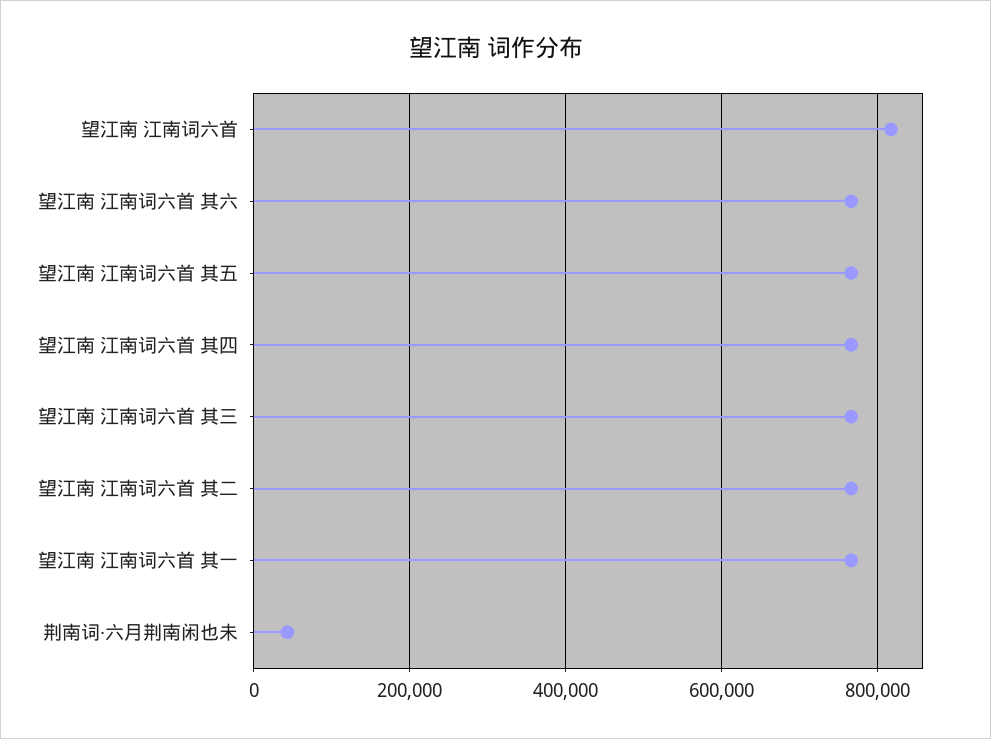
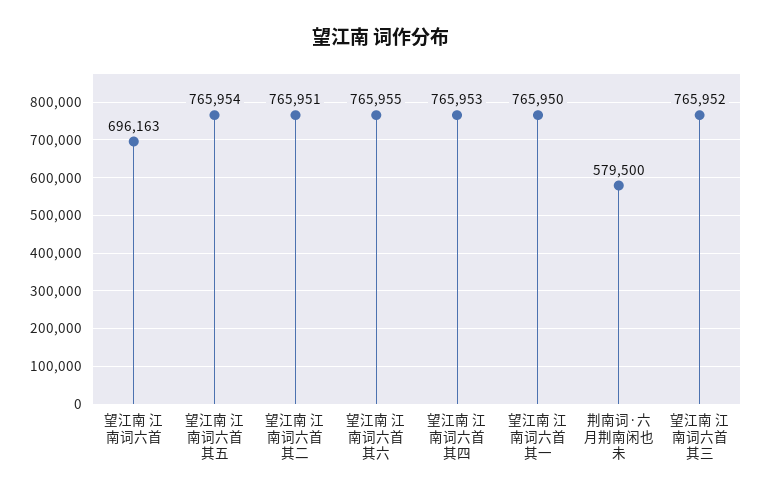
  {
-   "望江南 江南词六首": 820000,
+   "望江南 江南词六首": 696163,
    "望江南 江南词六首 其六": 765955,
    "望江南 江南词六首 其五": 765954,
    "望江南 江南词六首 其四": 765953,
    "望江南 江南词六首 其三": 765952,
    "望江南 江南词六首 其二": 765951,
    "望江南 江南词六首 其一": 765950,
-   "荆南词·六月荆南闲也未": 40000
+   "荆南词·六月荆南闲也未": 579500
  }

